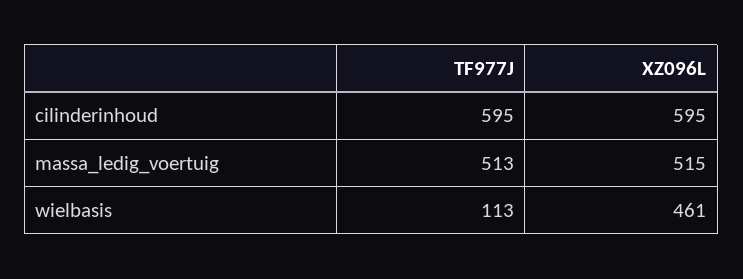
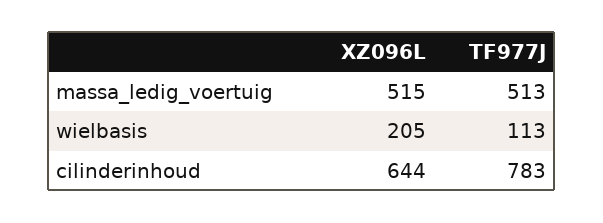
  {
    "TF977J": {
-     "cilinderinhoud": 595,
+     "cilinderinhoud": 783,
      "massa_ledig_voertuig": 513,
      "wielbasis": 113
    },
    "XZ096L": {
-     "cilinderinhoud": 595,
+     "cilinderinhoud": 644,
      "massa_ledig_voertuig": 515,
-     "wielbasis": 461
+     "wielbasis": 205
    }
  }

